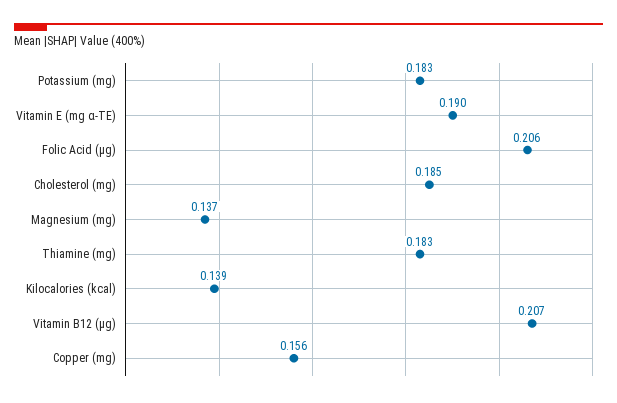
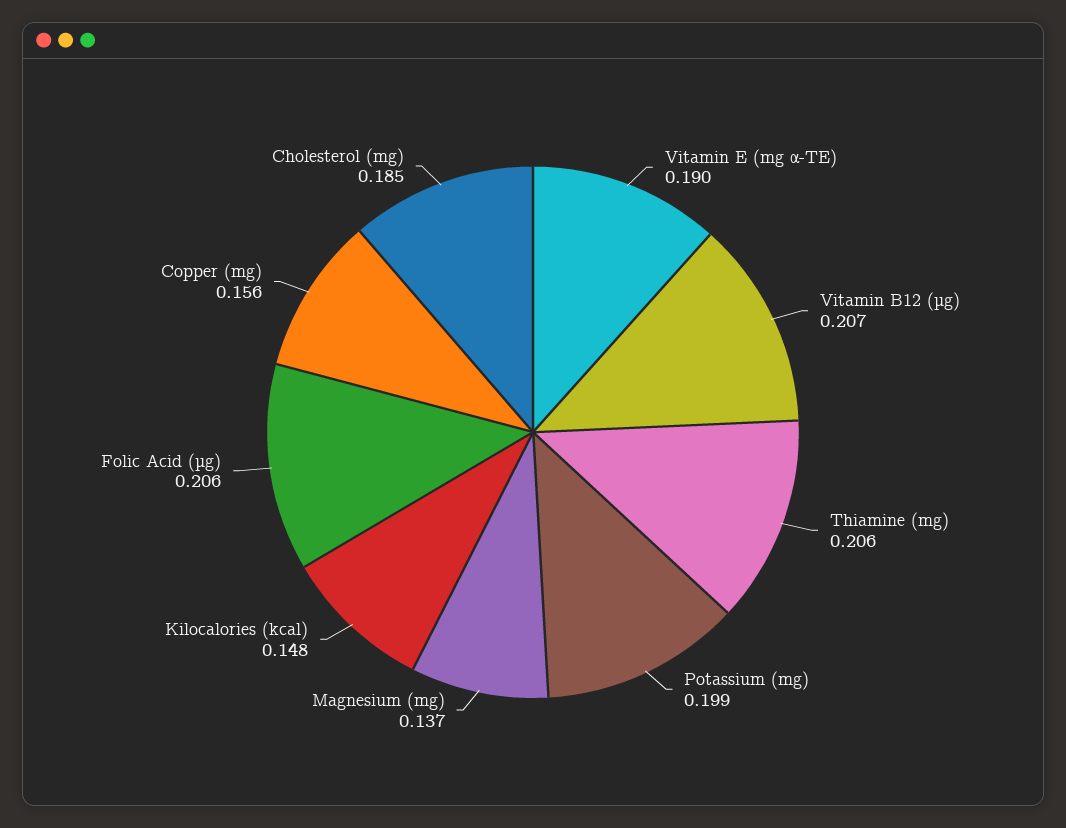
  {
-   "Potassium (mg)": 0.183,
+   "Potassium (mg)": 0.199,
    "Vitamin E (mg α-TE)": 0.19,
    "Folic Acid (µg)": 0.206,
    "Cholesterol (mg)": 0.185,
    "Magnesium (mg)": 0.137,
-   "Thiamine (mg)": 0.183,
+   "Thiamine (mg)": 0.206,
-   "Kilocalories (kcal)": 0.139,
+   "Kilocalories (kcal)": 0.148,
    "Vitamin B12 (µg)": 0.207,
    "Copper (mg)": 0.156
  }

